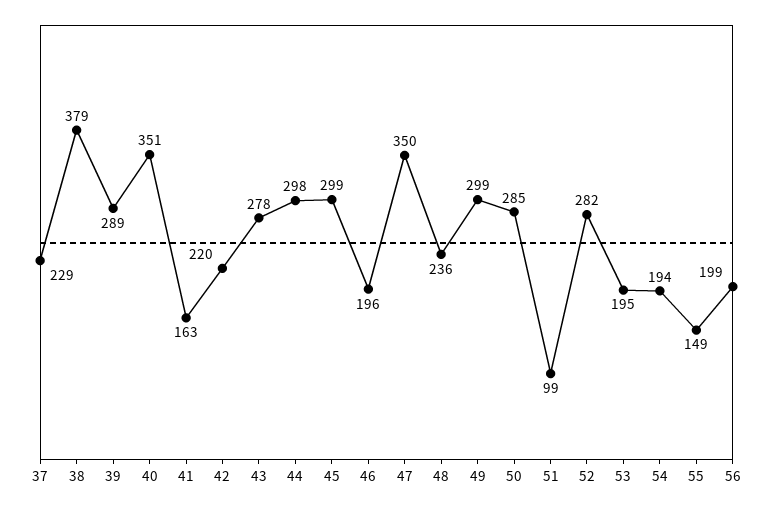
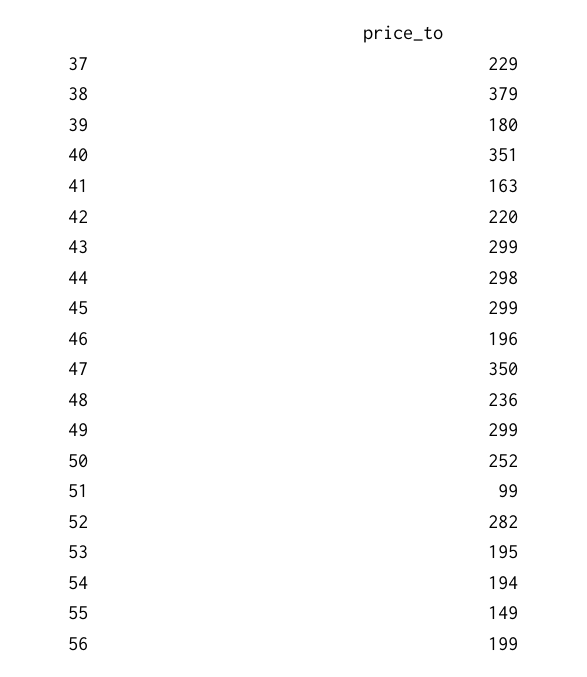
  {
    "37": 229,
    "38": 379,
-   "39": 289,
+   "39": 180,
    "40": 351,
    "41": 163,
    "42": 220,
-   "43": 278,
+   "43": 299,
    "44": 298,
    "45": 299,
    "46": 196,
    "47": 350,
    "48": 236,
    "49": 299,
-   "50": 285,
+   "50": 252,
    "51": 99,
    "52": 282,
    "53": 195,
    "54": 194,
    "55": 149,
    "56": 199
  }

